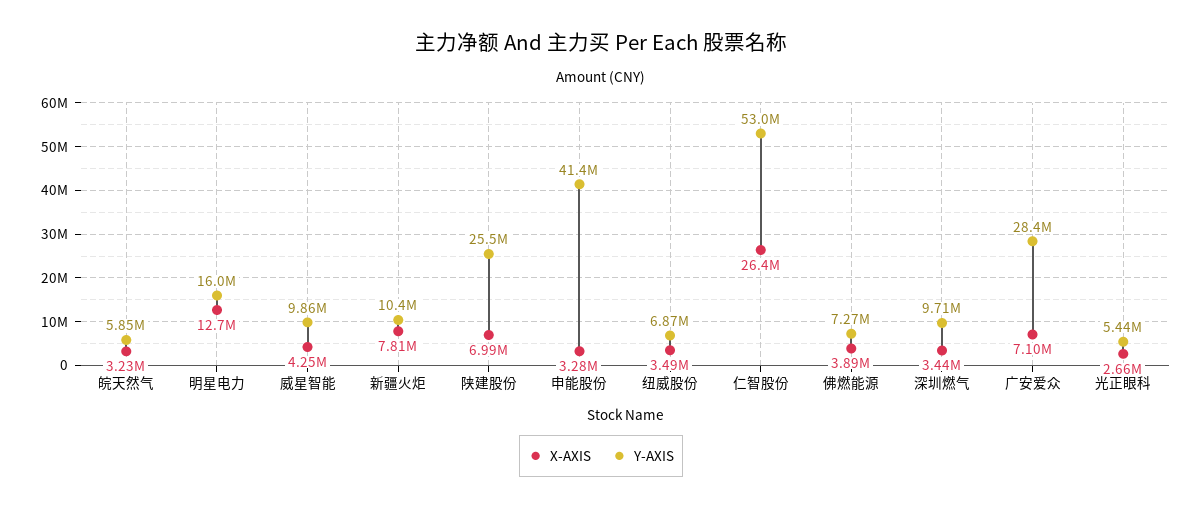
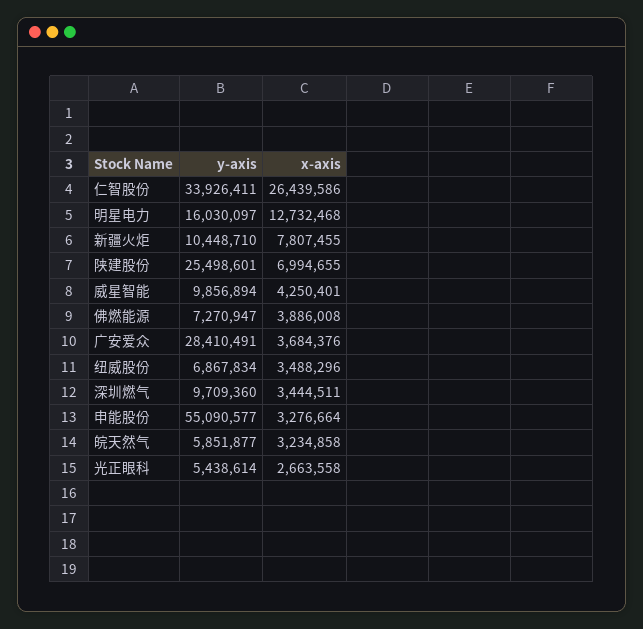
  {
    "X-AXIS": {
      "皖天然气": 3234858,
      "明星电力": 12732468,
      "威星智能": 4250401,
      "新疆火炬": 7807455,
      "陕建股份": 6994655,
      "申能股份": 3276664,
      "纽威股份": 3488296,
      "仁智股份": 26439586,
      "佛燃能源": 3886008,
      "深圳燃气": 3444511,
-     "广安爱众": 7100000,
+     "广安爱众": 3684376,
      "光正眼科": 2663558
    },
    "Y-AXIS": {
      "皖天然气": 5851877,
      "明星电力": 16030097,
      "威星智能": 9856894,
      "新疆火炬": 10448710,
      "陕建股份": 25498601,
-     "申能股份": 41400000,
+     "申能股份": 55090577,
      "纽威股份": 6867834,
-     "仁智股份": 53000000,
+     "仁智股份": 33926411,
      "佛燃能源": 7270947,
      "深圳燃气": 9709360,
      "广安爱众": 28410491,
      "光正眼科": 5438614
    }
  }

